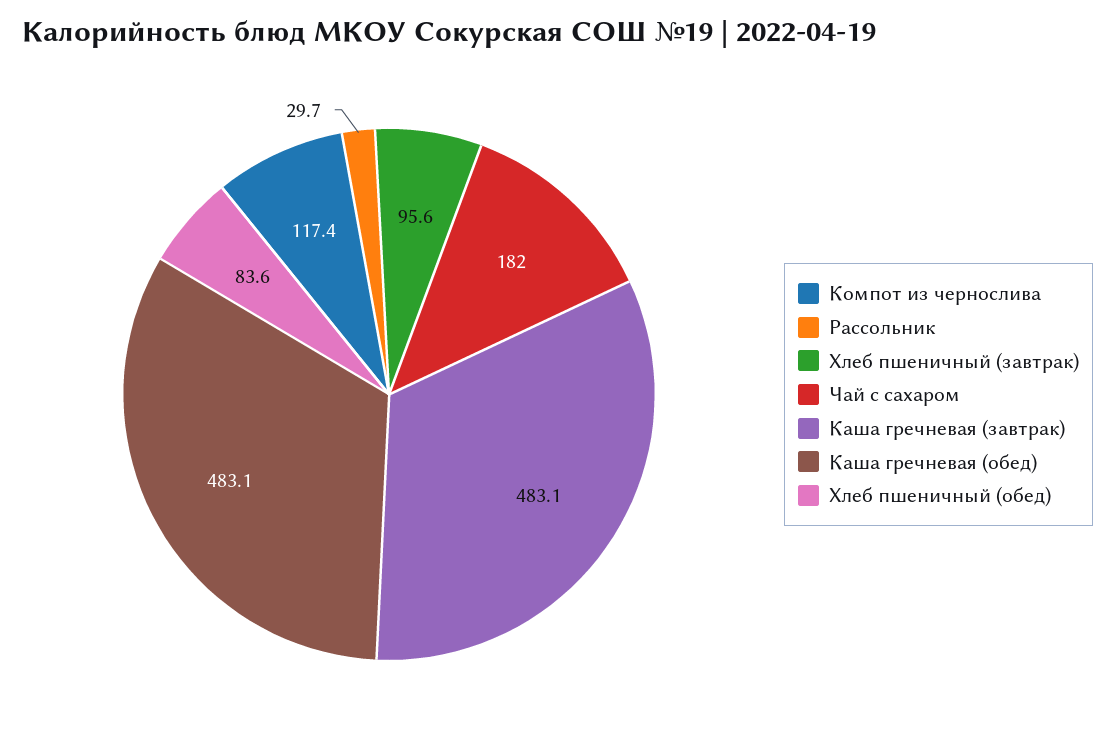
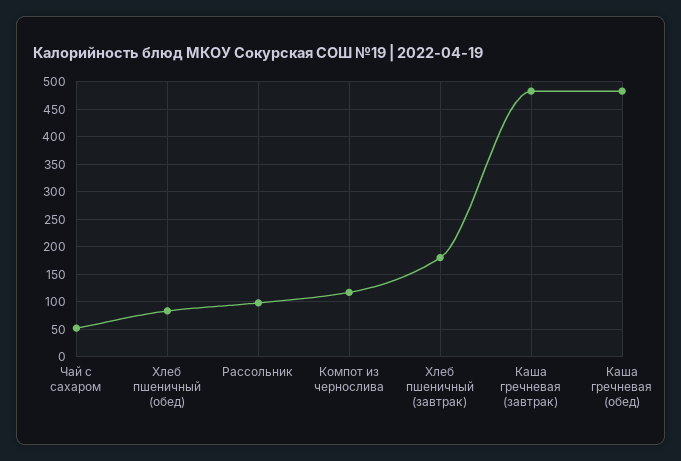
  {
    "Компот из чернослива": 117.4,
-   "Рассольник": 29.7,
+   "Рассольник": 100,
-   "Хлеб пшеничный (завтрак)": 95.6,
+   "Хлеб пшеничный (завтрак)": 175,
-   "Чай с сахаром": 182,
+   "Чай с сахаром": 50,
    "Каша гречневая (завтрак)": 483.1,
    "Каша гречневая (обед)": 483.1,
    "Хлеб пшеничный (обед)": 83.6
  }

